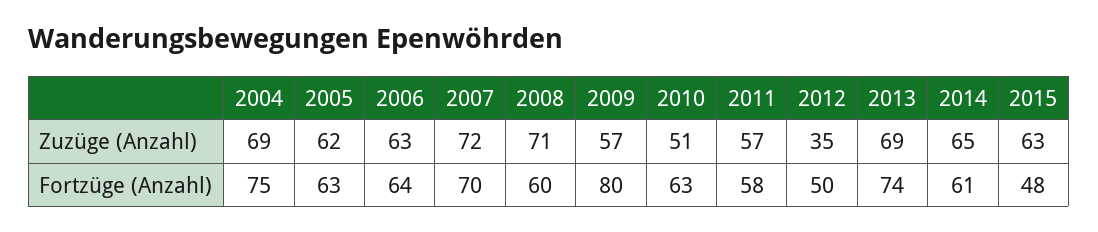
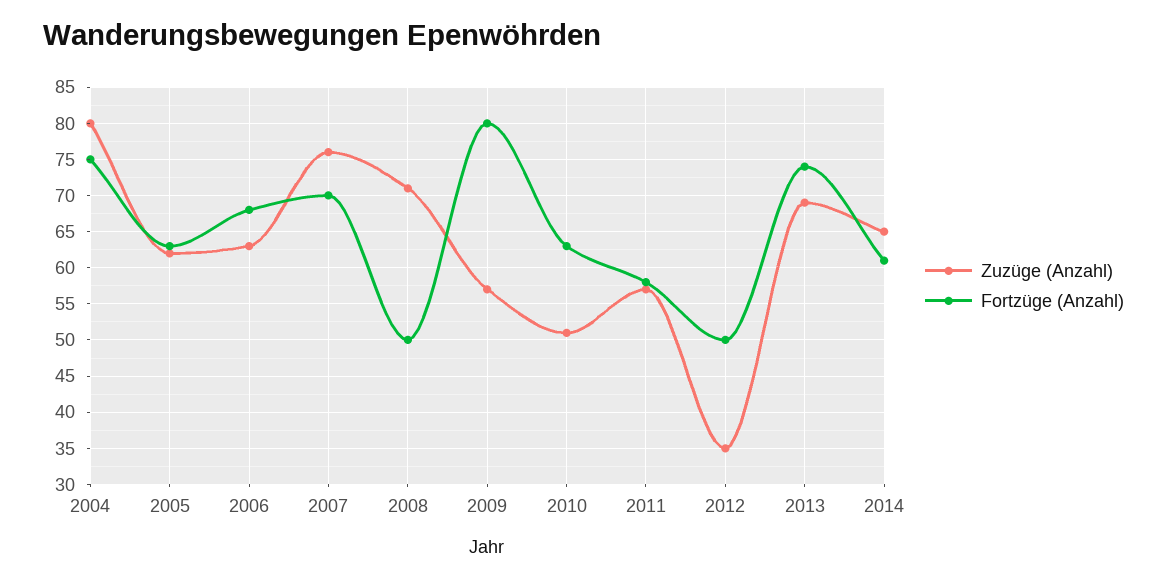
  {
    "Zuzüge (Anzahl)": {
-     "2004": 69,
+     "2004": 80,
      "2005": 62,
      "2006": 63,
-     "2007": 72,
+     "2007": 76,
      "2008": 71,
      "2009": 57,
      "2010": 51,
      "2011": 57,
      "2012": 35,
      "2013": 69,
-     "2014": 65,
+     "2014": 65
-     "2015": 63
    },
    "Fortzüge (Anzahl)": {
      "2004": 75,
      "2005": 63,
-     "2006": 64,
+     "2006": 68,
      "2007": 70,
-     "2008": 60,
+     "2008": 50,
      "2009": 80,
      "2010": 63,
      "2011": 58,
      "2012": 50,
      "2013": 74,
-     "2014": 61,
+     "2014": 61
-     "2015": 48
    }
  }

